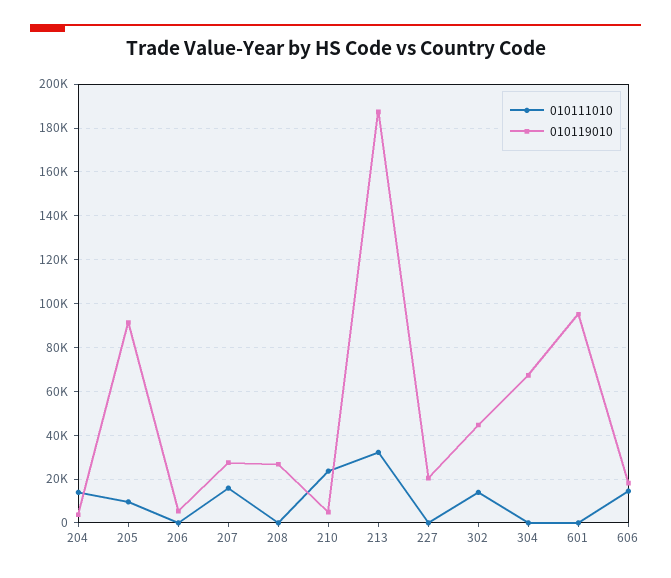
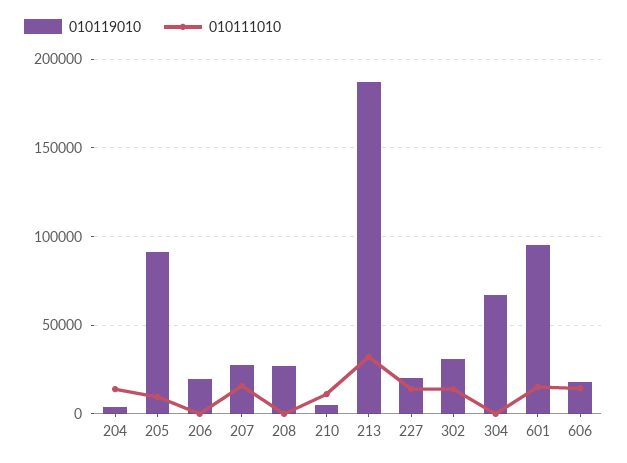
  {
    "010111010": {
      "204": 15000,
      "205": 10000,
      "206": 0,
      "207": 15000,
      "208": 0,
-     "210": 25000,
+     "210": 10000,
      "213": 30000,
-     "227": 0,
+     "227": 15000,
      "302": 15000,
      "304": 0,
-     "601": 0,
+     "601": 15000,
      "606": 15000
    },
    "010119010": {
      "204": 5000,
      "205": 90000,
-     "206": 5000,
+     "206": 20000,
      "207": 25000,
      "208": 25000,
      "210": 5000,
      "213": 185000,
      "227": 20000,
-     "302": 45000,
+     "302": 30000,
      "304": 65000,
      "601": 95000,
      "606": 20000
    }
  }

